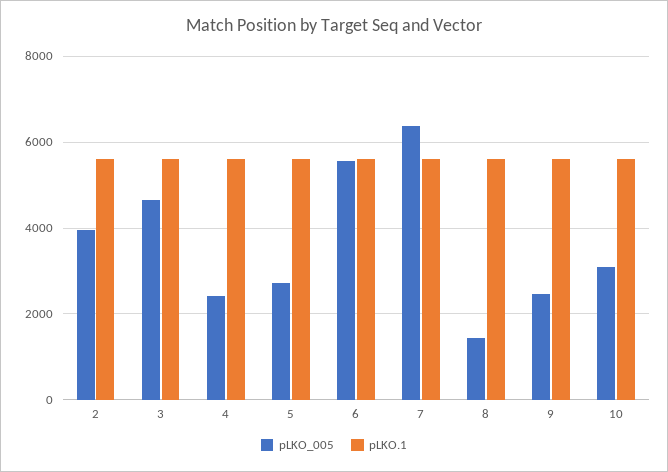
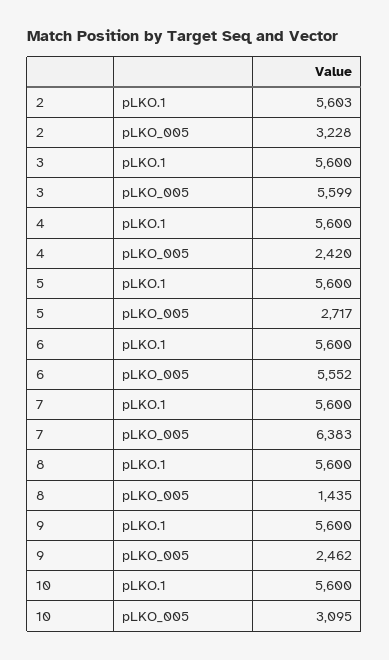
  {
    "pLKO_005": {
-     "2": 4000,
+     "2": 3228,
-     "3": 4600,
+     "3": 5599,
      "4": 2420,
      "5": 2717,
      "6": 5552,
      "7": 6383,
      "8": 1435,
      "9": 2462,
      "10": 3095
    },
    "pLKO.1": {
      "2": 5603,
      "3": 5600,
      "4": 5600,
      "5": 5600,
      "6": 5600,
      "7": 5600,
      "8": 5600,
      "9": 5600,
      "10": 5600
    }
  }

